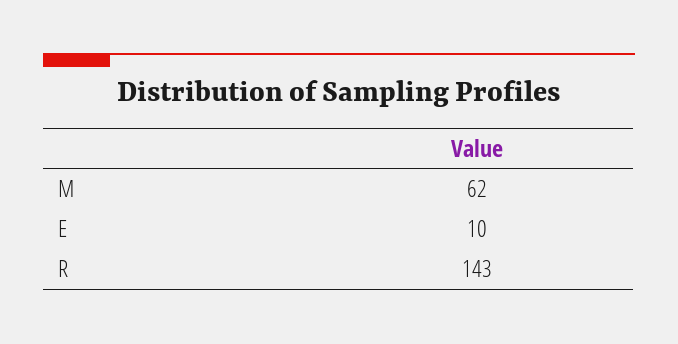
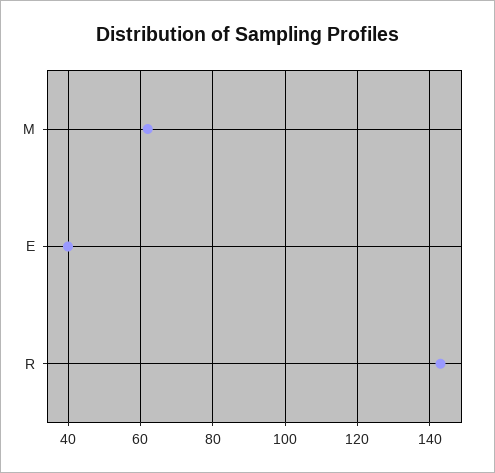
  {
    "M": 62,
-   "E": 10,
+   "E": 40,
    "R": 143
  }

